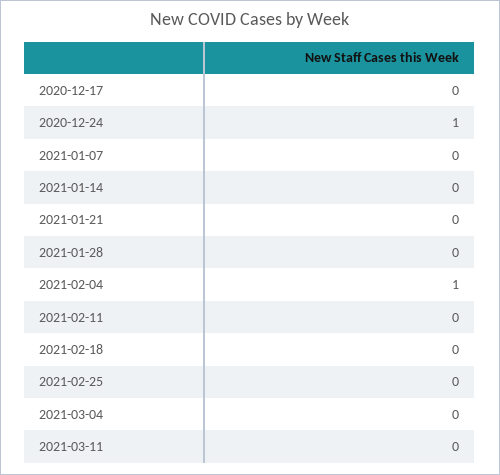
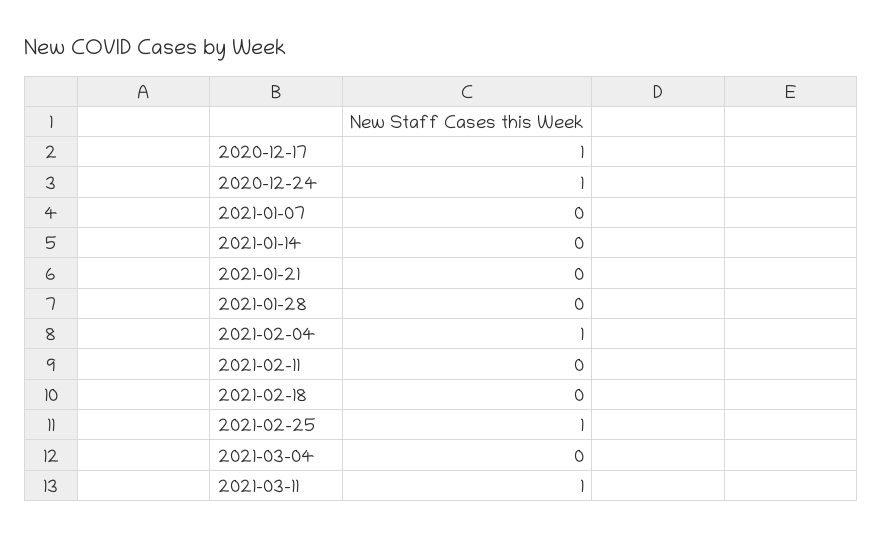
  {
-   "2020-12-17": 0,
+   "2020-12-17": 1,
    "2020-12-24": 1,
    "2021-01-07": 0,
    "2021-01-14": 0,
    "2021-01-21": 0,
    "2021-01-28": 0,
    "2021-02-04": 1,
    "2021-02-11": 0,
    "2021-02-18": 0,
-   "2021-02-25": 0,
+   "2021-02-25": 1,
    "2021-03-04": 0,
-   "2021-03-11": 0
+   "2021-03-11": 1
  }

